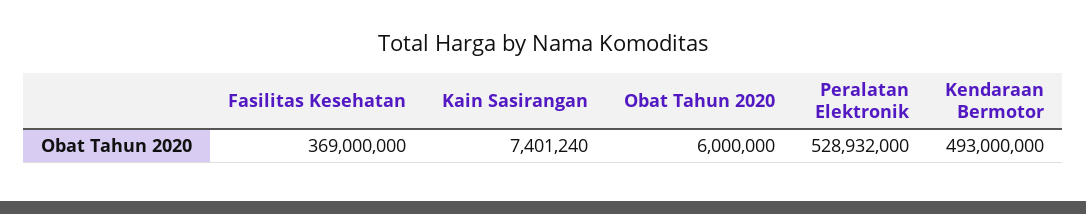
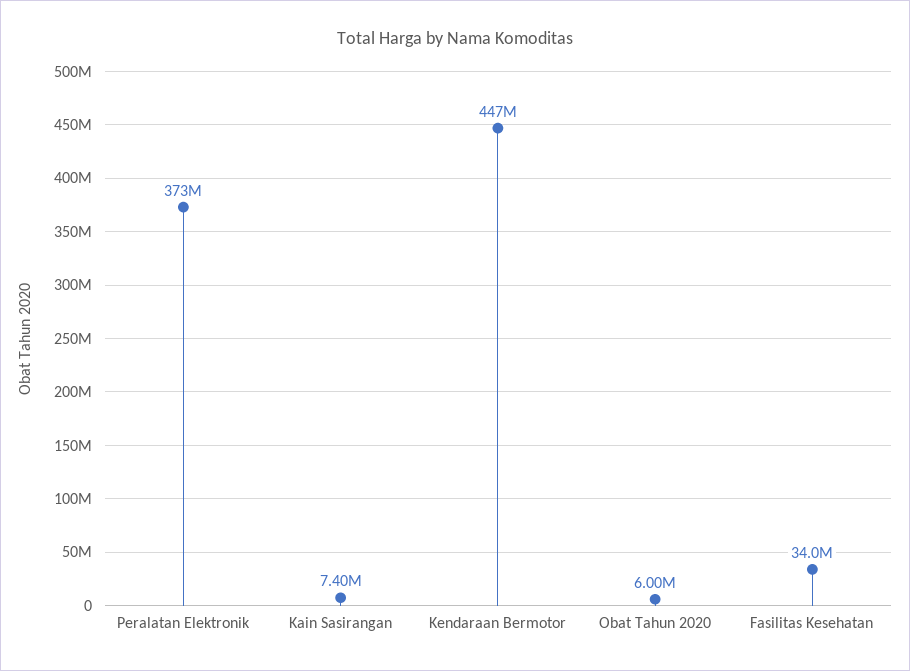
  {
-   "Fasilitas Kesehatan": 369000000,
+   "Fasilitas Kesehatan": 34000000,
    "Kain Sasirangan": 7401240,
    "Obat Tahun 2020": 6000000,
-   "Peralatan Elektronik": 528932000,
+   "Peralatan Elektronik": 373000000,
-   "Kendaraan Bermotor": 493000000
+   "Kendaraan Bermotor": 447000000
  }

